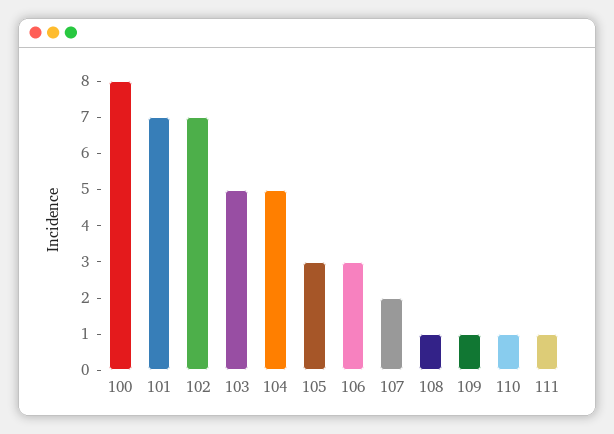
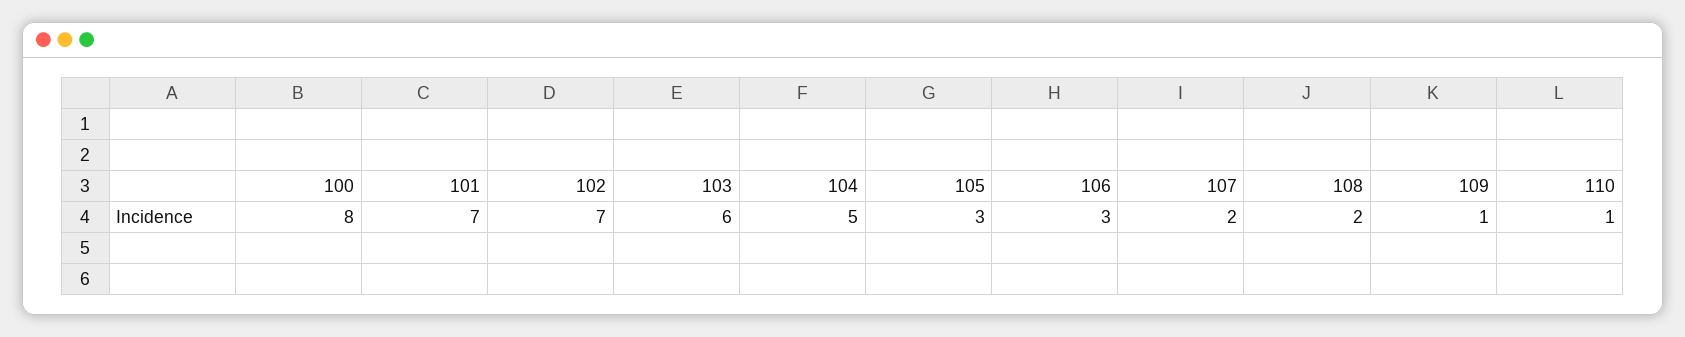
  {
    "100": 8,
    "101": 7,
    "102": 7,
-   "103": 5,
+   "103": 6,
    "104": 5,
    "105": 3,
    "106": 3,
    "107": 2,
-   "108": 1,
+   "108": 2,
    "109": 1,
-   "110": 1,
+   "110": 1
-   "111": 1
  }

